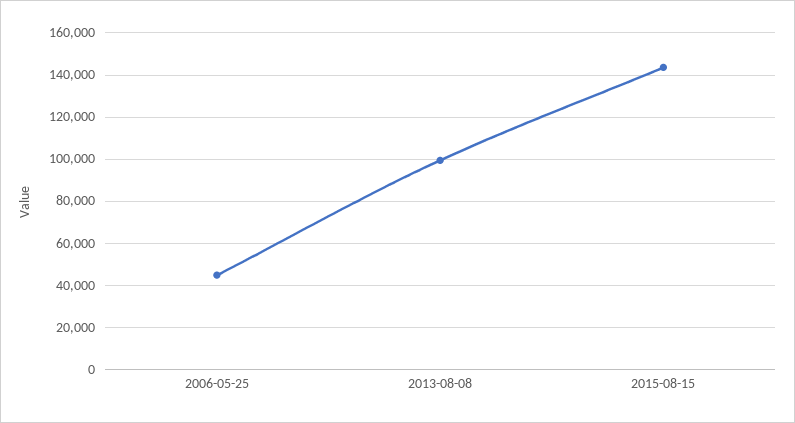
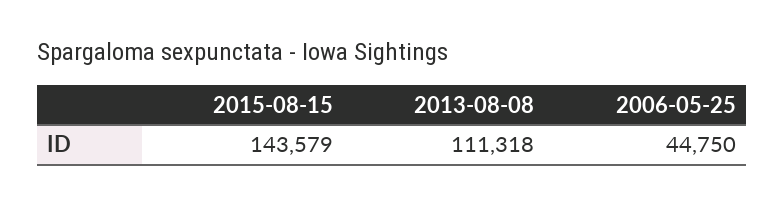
  {
    "2006-05-25": 44750,
-   "2013-08-08": 100000,
+   "2013-08-08": 111318,
    "2015-08-15": 143579
  }

